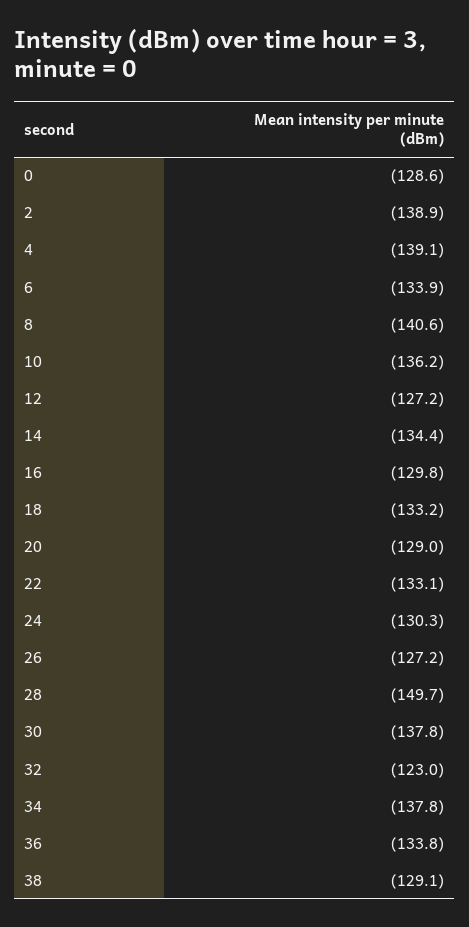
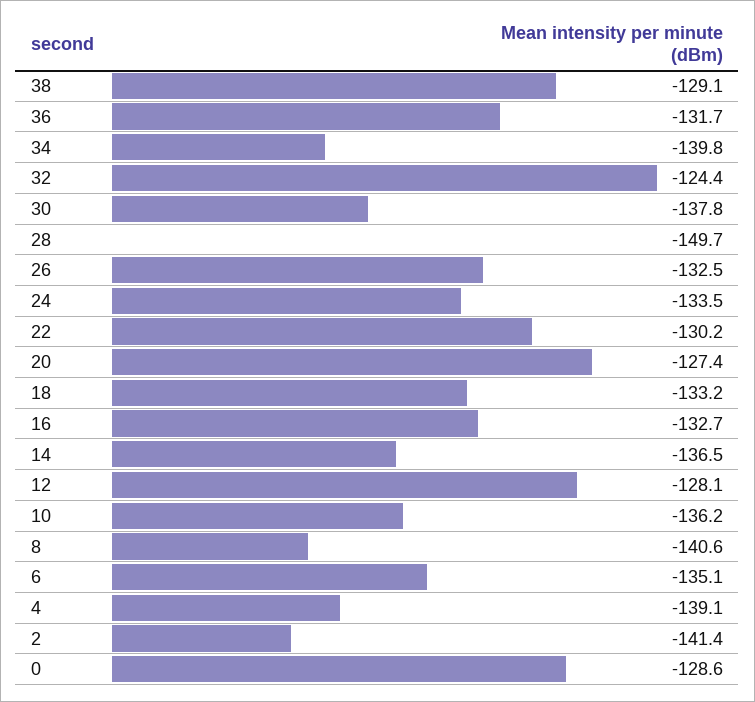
  {
    "0": -128.6,
-   "2": -138.9,
+   "2": -141.4,
    "4": -139.1,
-   "6": -133.9,
+   "6": -135.1,
    "8": -140.6,
    "10": -136.2,
-   "12": -127.2,
+   "12": -128.1,
-   "14": -134.4,
+   "14": -136.5,
-   "16": -129.8,
+   "16": -132.7,
    "18": -133.2,
-   "20": -129,
+   "20": -127.4,
-   "22": -133.1,
+   "22": -130.2,
-   "24": -130.3,
+   "24": -133.5,
-   "26": -127.2,
+   "26": -132.5,
    "28": -149.7,
    "30": -137.8,
-   "32": -123,
+   "32": -124.4,
-   "34": -137.8,
+   "34": -139.8,
-   "36": -133.8,
+   "36": -131.7,
    "38": -129.1
  }

